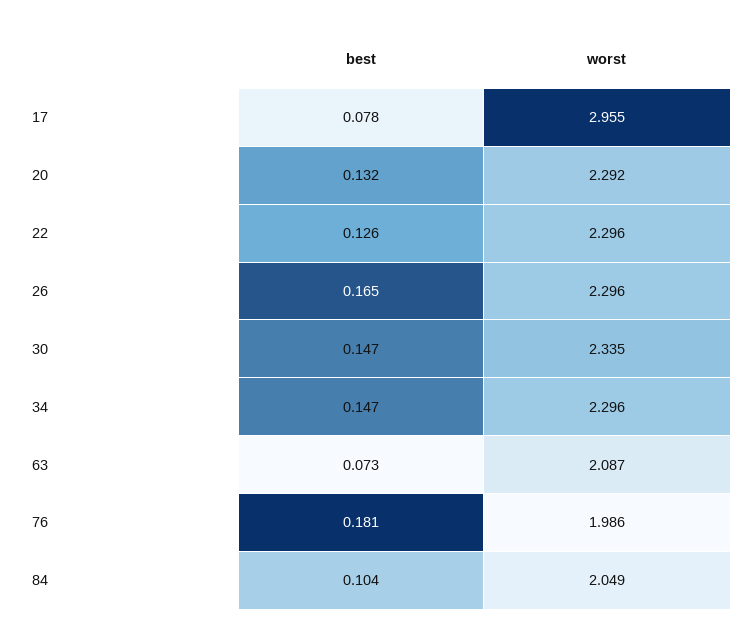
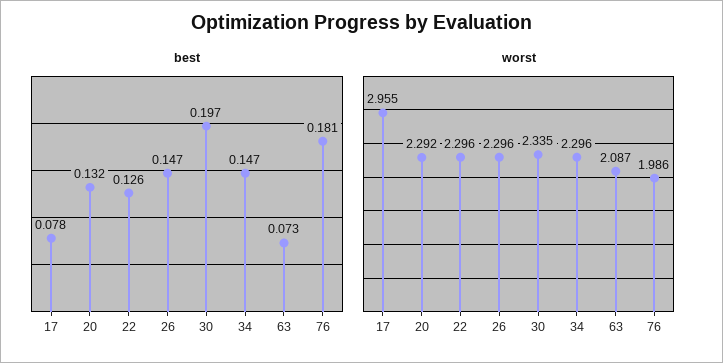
  {
    "best": {
      "17": 0.078,
      "20": 0.132,
      "22": 0.126,
-     "26": 0.165,
+     "26": 0.147,
-     "30": 0.147,
+     "30": 0.197,
      "34": 0.147,
      "63": 0.073,
-     "76": 0.181,
+     "76": 0.181
-     "84": 0.104
    },
    "worst": {
      "17": 2.955,
      "20": 2.292,
      "22": 2.296,
      "26": 2.296,
      "30": 2.335,
      "34": 2.296,
      "63": 2.087,
-     "76": 1.986,
+     "76": 1.986
-     "84": 2.049
    }
  }

